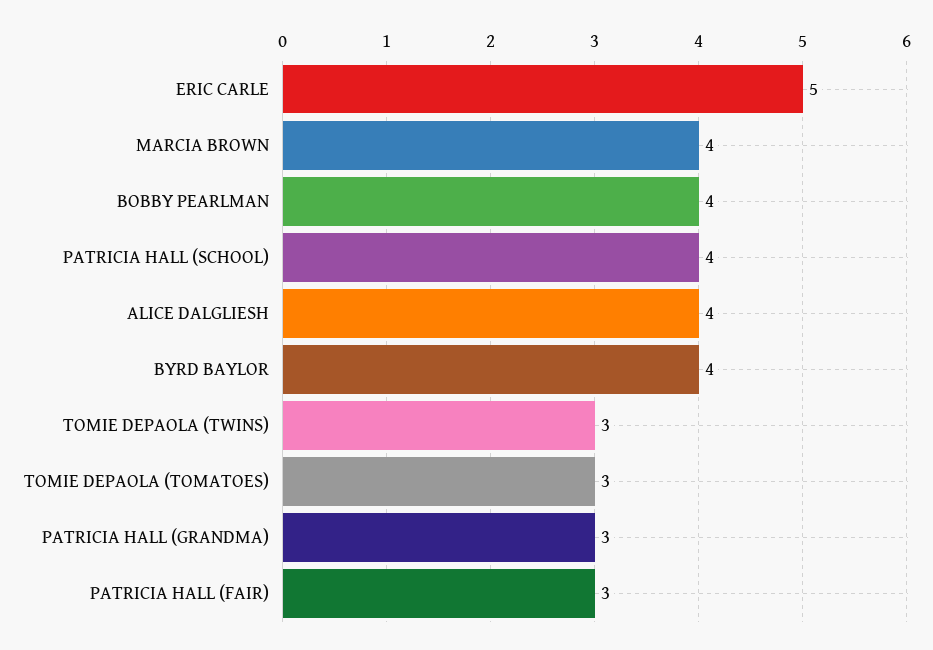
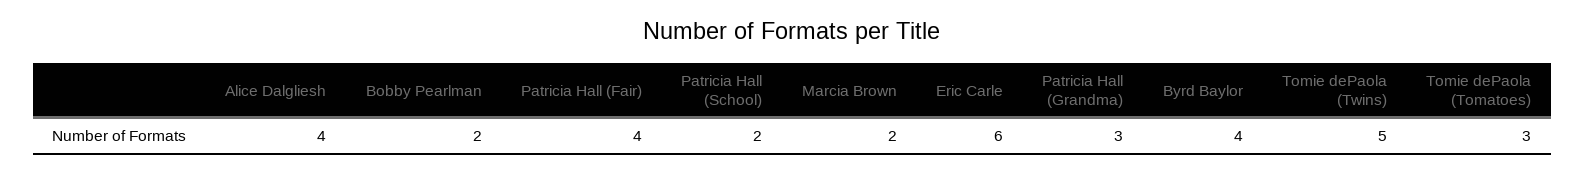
  {
-   "ERIC CARLE": 5,
+   "ERIC CARLE": 6,
-   "MARCIA BROWN": 4,
+   "MARCIA BROWN": 2,
-   "BOBBY PEARLMAN": 4,
+   "BOBBY PEARLMAN": 2,
-   "PATRICIA HALL (SCHOOL)": 4,
+   "PATRICIA HALL (SCHOOL)": 2,
    "ALICE DALGLIESH": 4,
    "BYRD BAYLOR": 4,
-   "TOMIE DEPAOLA (TWINS)": 3,
+   "TOMIE DEPAOLA (TWINS)": 5,
    "TOMIE DEPAOLA (TOMATOES)": 3,
    "PATRICIA HALL (GRANDMA)": 3,
-   "PATRICIA HALL (FAIR)": 3
+   "PATRICIA HALL (FAIR)": 4
  }

